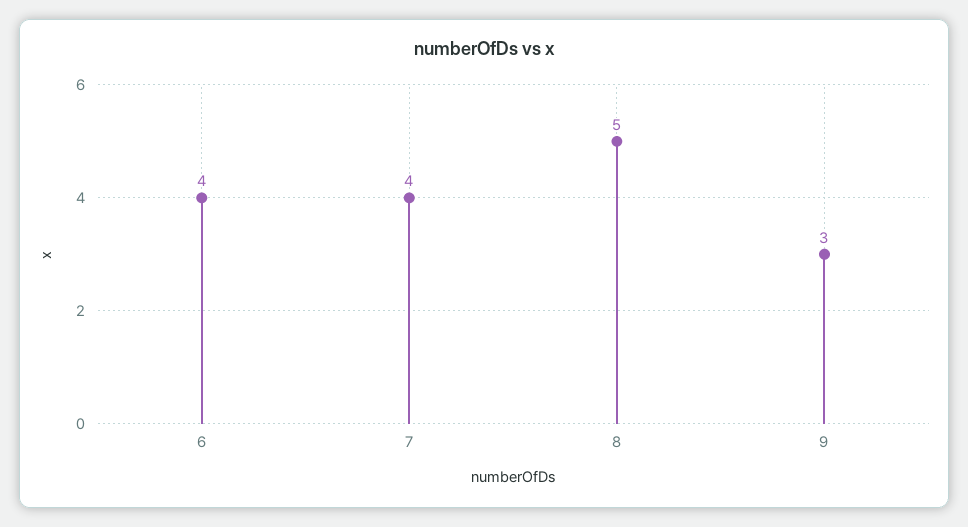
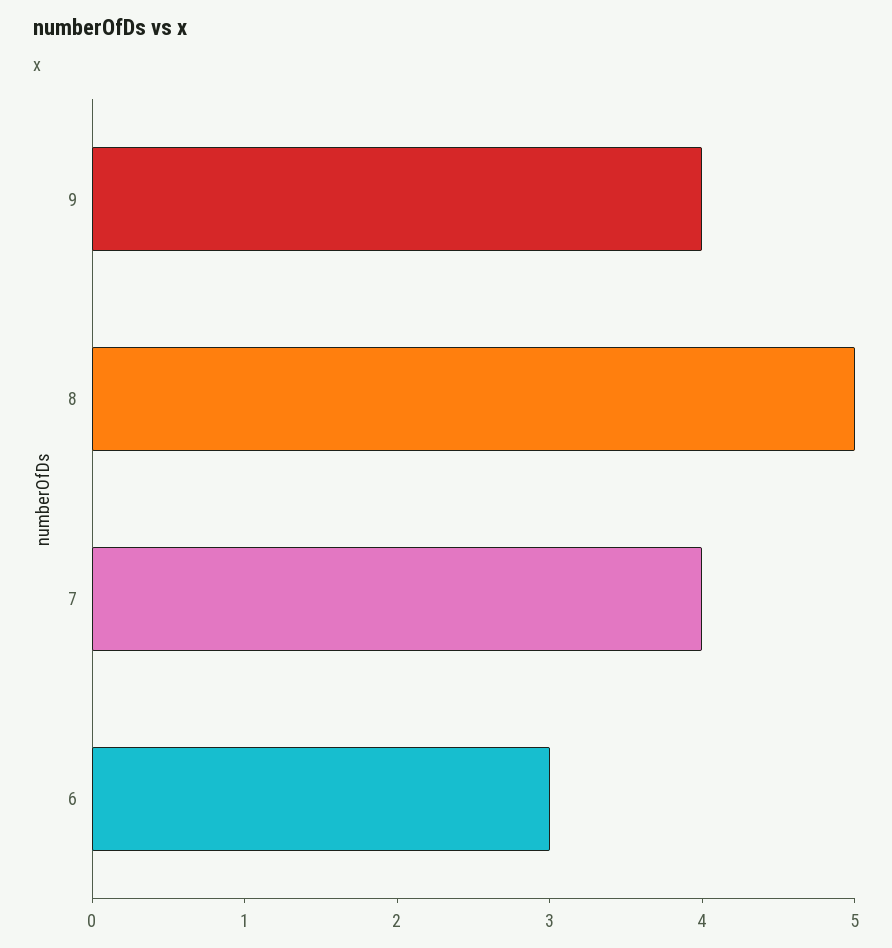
  {
-   "6": 4,
+   "6": 3,
    "7": 4,
    "8": 5,
-   "9": 3
+   "9": 4
  }

